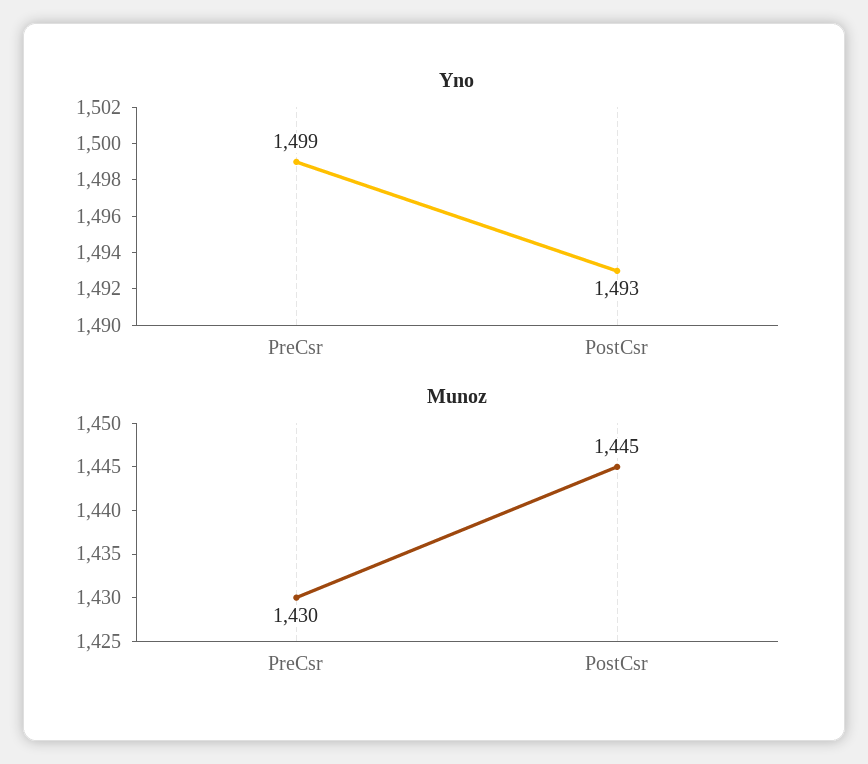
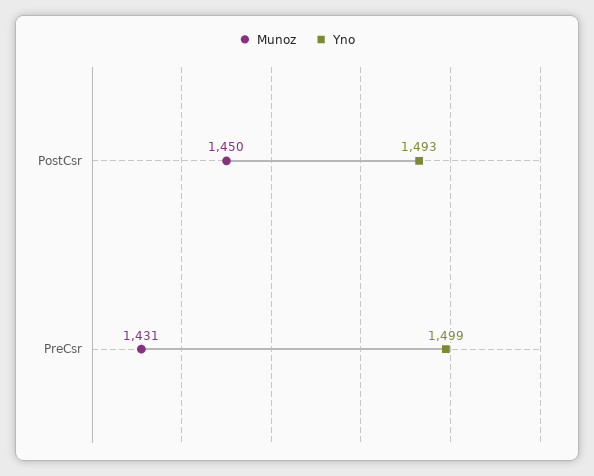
  {
    "Yno": {
      "PreCsr": 1499,
      "PostCsr": 1493
    },
    "Munoz": {
-     "PreCsr": 1430,
+     "PreCsr": 1431,
-     "PostCsr": 1445
+     "PostCsr": 1450
    }
  }

